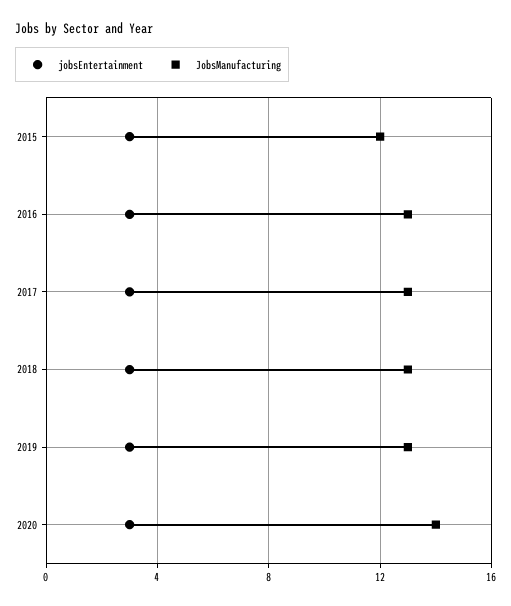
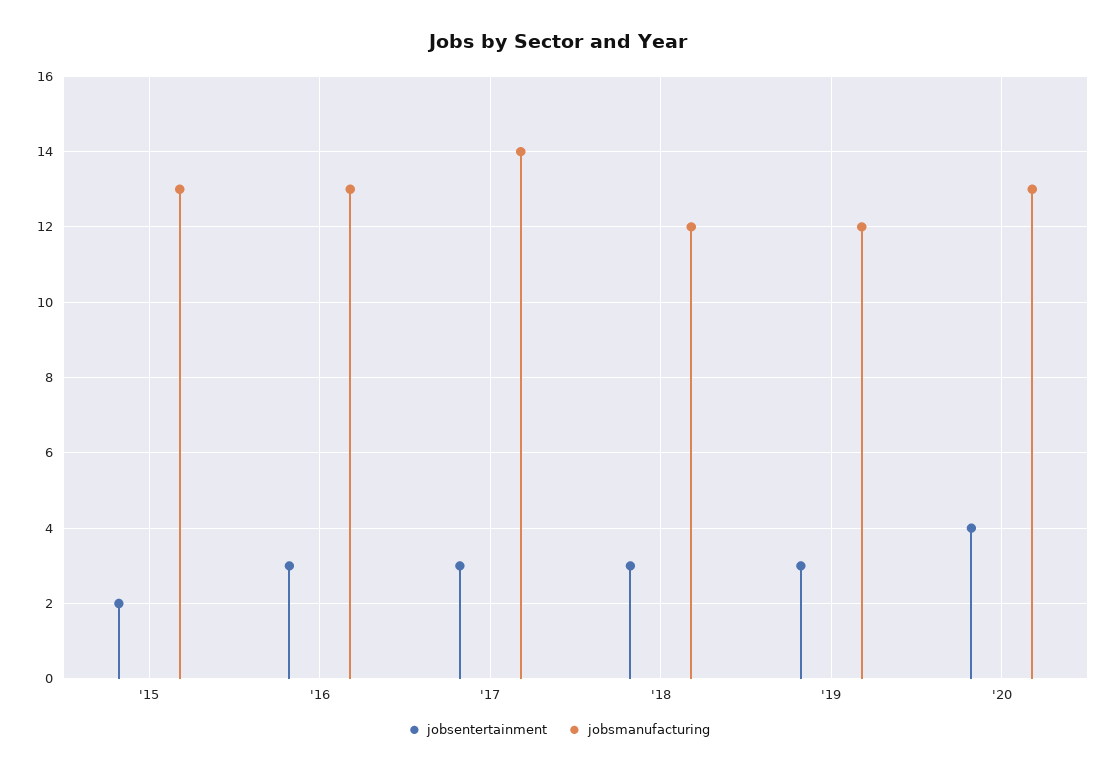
  {
    "jobsEntertainment": {
-     "2015": 3,
+     "2015": 2,
      "2016": 3,
      "2017": 3,
      "2018": 3,
      "2019": 3,
-     "2020": 3
+     "2020": 4
    },
    "JobsManufacturing": {
-     "2015": 12,
+     "2015": 13,
      "2016": 13,
-     "2017": 13,
+     "2017": 14,
-     "2018": 13,
+     "2018": 12,
-     "2019": 13,
+     "2019": 12,
-     "2020": 14
+     "2020": 13
    }
  }

